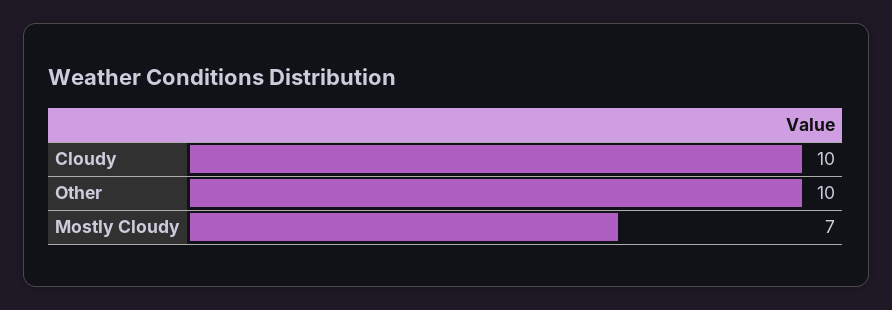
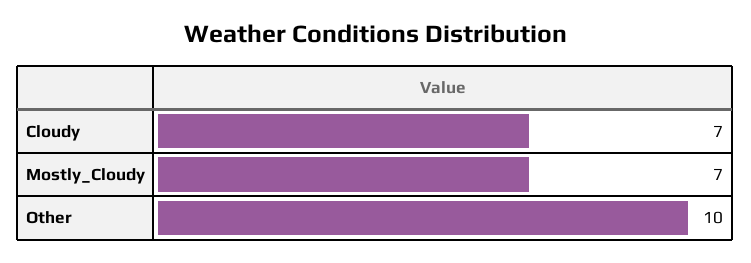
  {
-   "Cloudy": 10,
+   "Cloudy": 7,
    "Other": 10,
    "Mostly Cloudy": 7
  }

